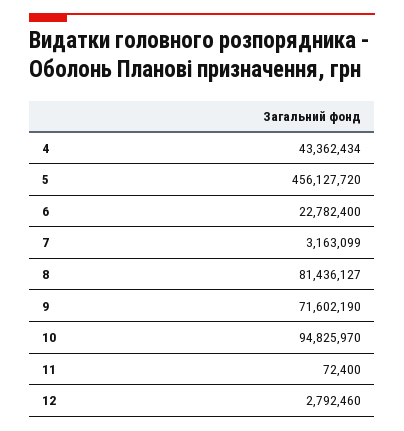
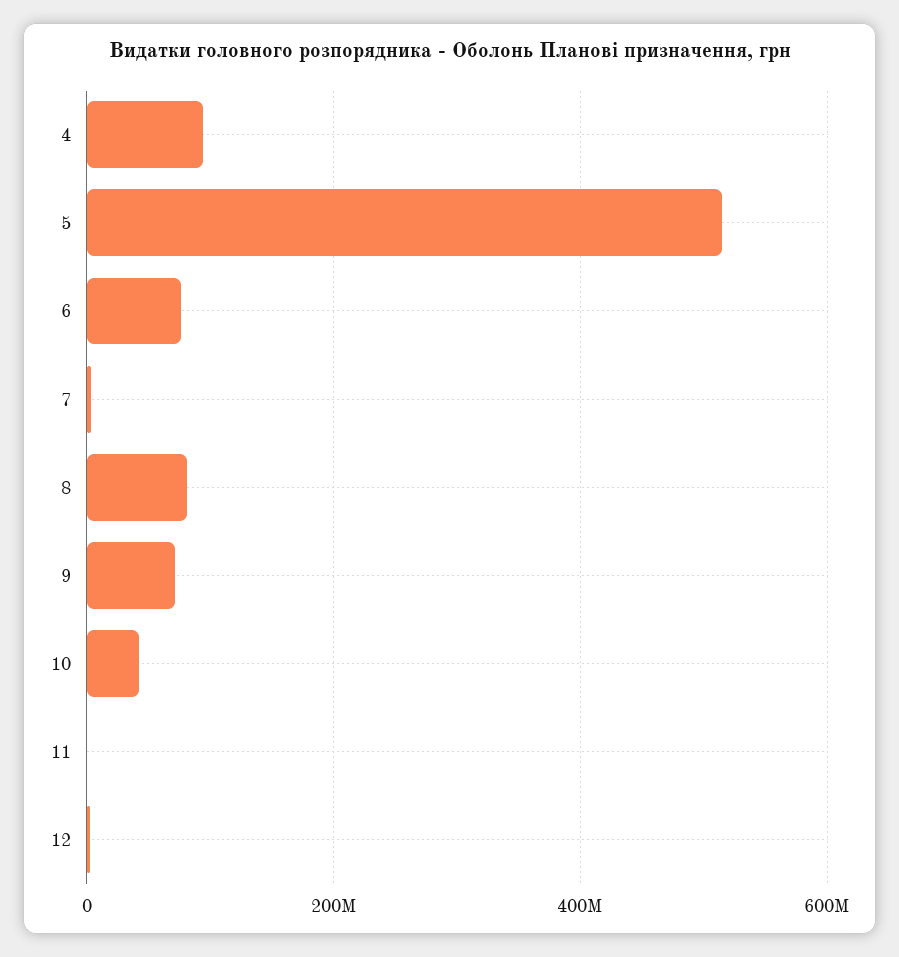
  {
-   "4": 43362434,
+   "4": 100000000,
-   "5": 456127720,
+   "5": 520000000,
-   "6": 22782400,
+   "6": 80000000,
    "7": 3163099,
    "8": 81436127,
    "9": 71602190,
-   "10": 94825970,
+   "10": 40000000,
    "11": 72400,
    "12": 2792460
  }

